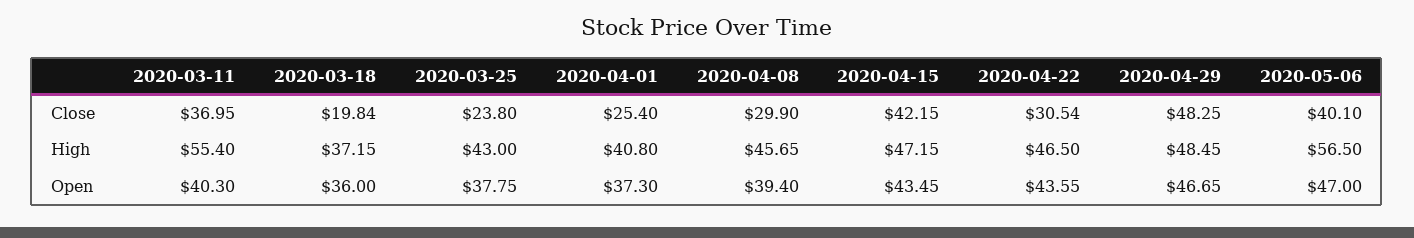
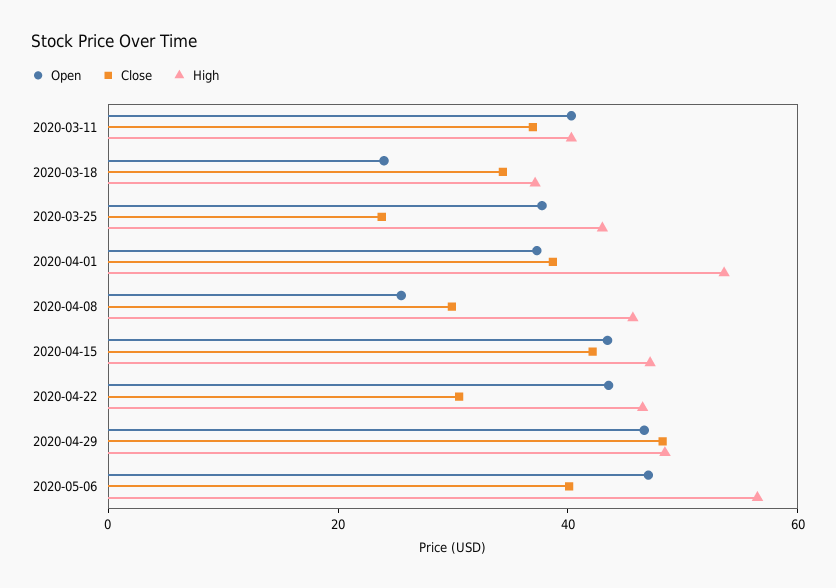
  {
    "Close": {
      "2020-03-11": 36.95,
-     "2020-03-18": 19.84,
+     "2020-03-18": 35,
      "2020-03-25": 23.8,
-     "2020-04-01": 25.4,
+     "2020-04-01": 40,
      "2020-04-08": 29.9,
      "2020-04-15": 42.15,
      "2020-04-22": 30.54,
      "2020-04-29": 48.25,
      "2020-05-06": 40.1
    },
    "High": {
-     "2020-03-11": 55.4,
+     "2020-03-11": 40,
      "2020-03-18": 37.15,
      "2020-03-25": 43,
-     "2020-04-01": 40.8,
+     "2020-04-01": 55,
      "2020-04-08": 45.65,
      "2020-04-15": 47.15,
      "2020-04-22": 46.5,
      "2020-04-29": 48.45,
      "2020-05-06": 56.5
    },
    "Open": {
      "2020-03-11": 40.3,
-     "2020-03-18": 36,
+     "2020-03-18": 25,
      "2020-03-25": 37.75,
      "2020-04-01": 37.3,
-     "2020-04-08": 39.4,
+     "2020-04-08": 25,
      "2020-04-15": 43.45,
      "2020-04-22": 43.55,
      "2020-04-29": 46.65,
      "2020-05-06": 47
    }
  }

